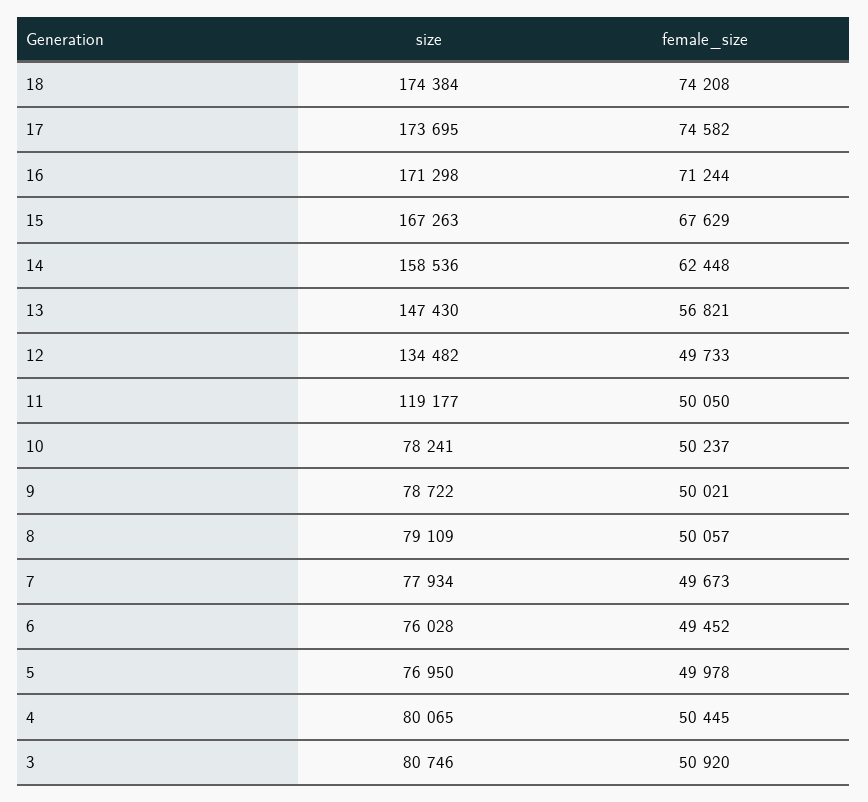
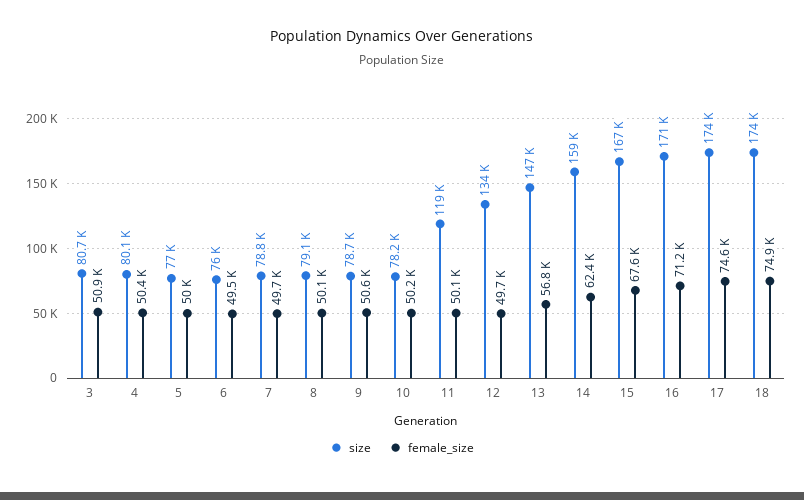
  {
    "size": {
      "18": 174384,
      "17": 173695,
      "16": 171298,
      "15": 167263,
      "14": 158536,
      "13": 147430,
      "12": 134482,
      "11": 119177,
      "10": 78241,
      "9": 78722,
      "8": 79109,
-     "7": 77934,
+     "7": 78800,
      "6": 76028,
      "5": 76950,
      "4": 80065,
      "3": 80746
    },
    "female_size": {
-     "18": 74208,
+     "18": 74900,
      "17": 74582,
      "16": 71244,
      "15": 67629,
      "14": 62448,
      "13": 56821,
      "12": 49733,
      "11": 50050,
      "10": 50237,
-     "9": 50021,
+     "9": 50600,
      "8": 50057,
      "7": 49673,
      "6": 49452,
      "5": 49978,
      "4": 50445,
      "3": 50920
    }
  }

